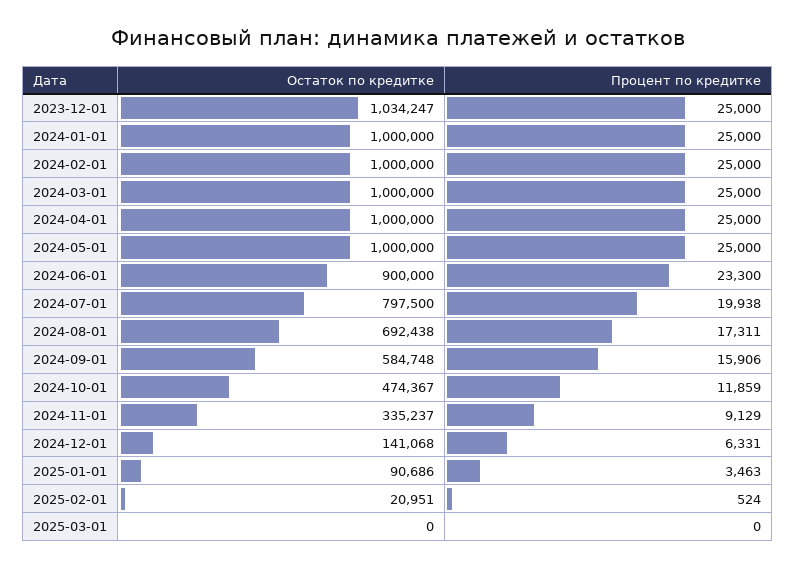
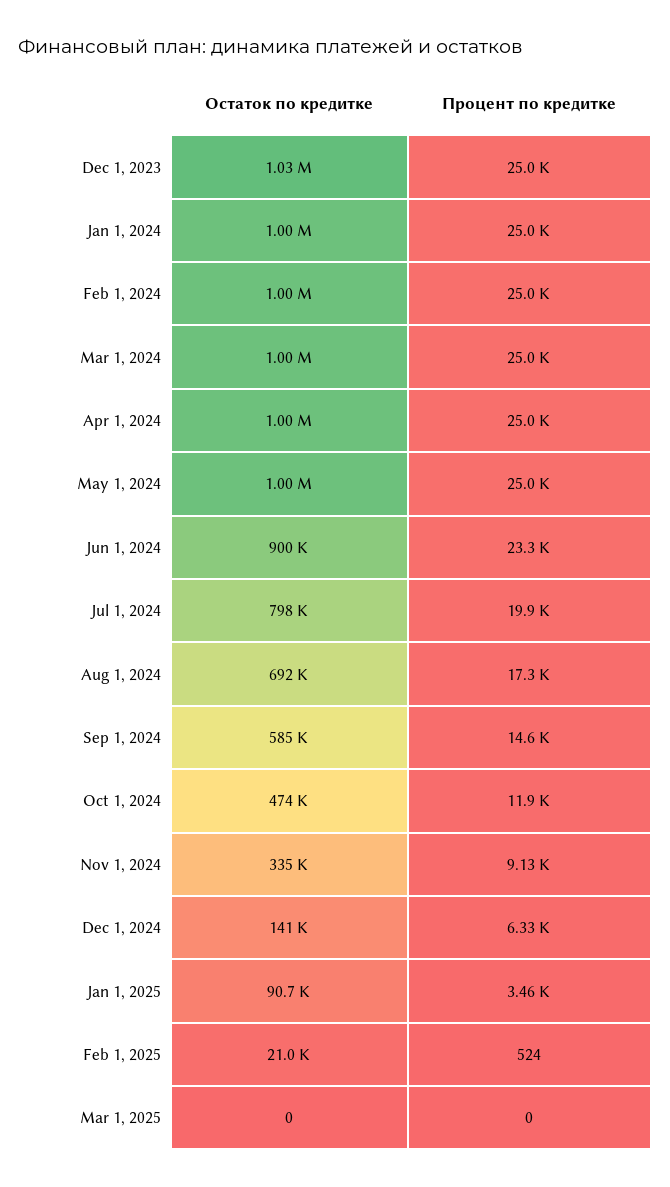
  {
    "Остаток по кредитке": {
      "2023-12-01": 1034247,
      "2024-01-01": 1000000,
      "2024-02-01": 1000000,
      "2024-03-01": 1000000,
      "2024-04-01": 1000000,
      "2024-05-01": 1000000,
      "2024-06-01": 900000,
      "2024-07-01": 797500,
      "2024-08-01": 692438,
      "2024-09-01": 584748,
      "2024-10-01": 474367,
      "2024-11-01": 335237,
      "2024-12-01": 141068,
      "2025-01-01": 90686,
      "2025-02-01": 20951,
      "2025-03-01": 0
    },
    "Процент по кредитке": {
      "2023-12-01": 25000,
      "2024-01-01": 25000,
      "2024-02-01": 25000,
      "2024-03-01": 25000,
      "2024-04-01": 25000,
      "2024-05-01": 25000,
      "2024-06-01": 23300,
      "2024-07-01": 19938,
      "2024-08-01": 17311,
-     "2024-09-01": 15906,
+     "2024-09-01": 14600,
      "2024-10-01": 11859,
      "2024-11-01": 9129,
      "2024-12-01": 6331,
      "2025-01-01": 3463,
      "2025-02-01": 524,
      "2025-03-01": 0
    }
  }

